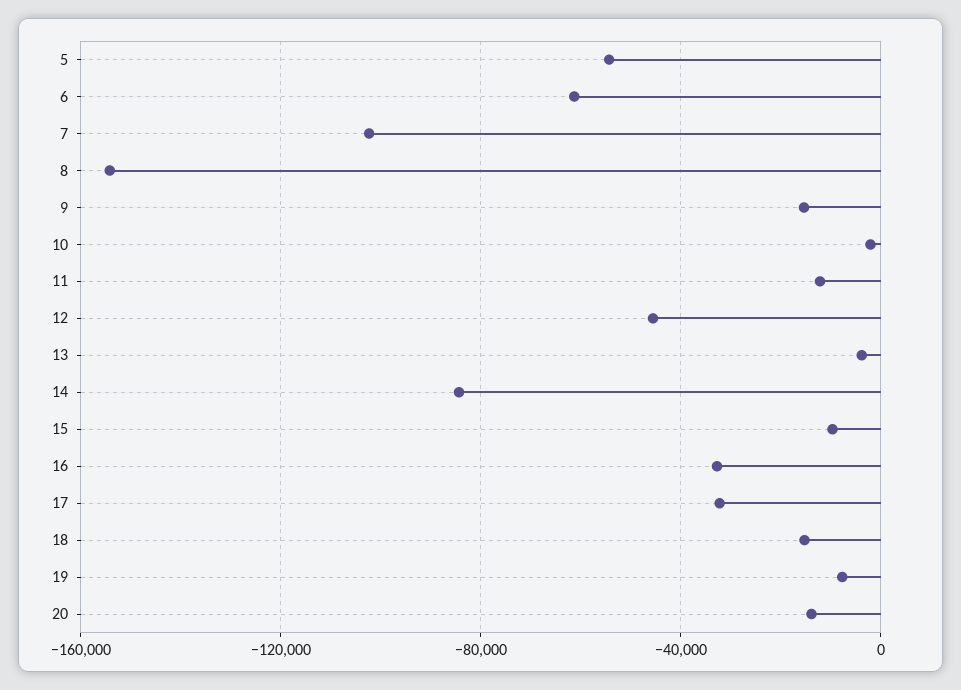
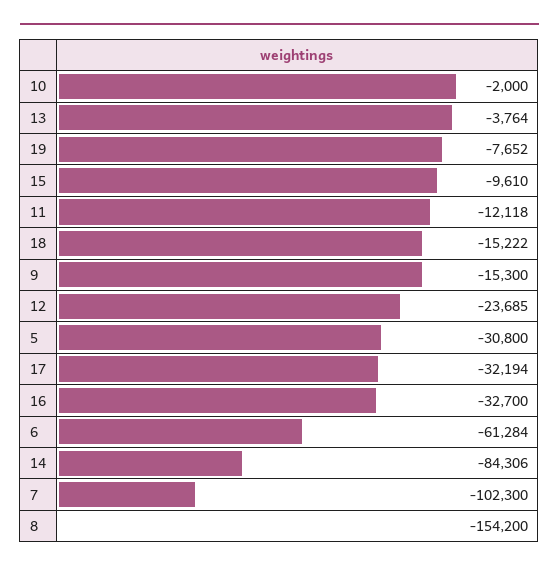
  {
-   "5": -55000,
+   "5": -30800,
    "6": -61284,
    "7": -102300,
    "8": -154200,
    "9": -15300,
    "10": -2000,
    "11": -12118,
-   "12": -45000,
+   "12": -23685,
    "13": -3764,
    "14": -84306,
    "15": -9610,
    "16": -32700,
    "17": -32194,
    "18": -15222,
-   "19": -7652,
+   "19": -7652
-   "20": -15000
  }

